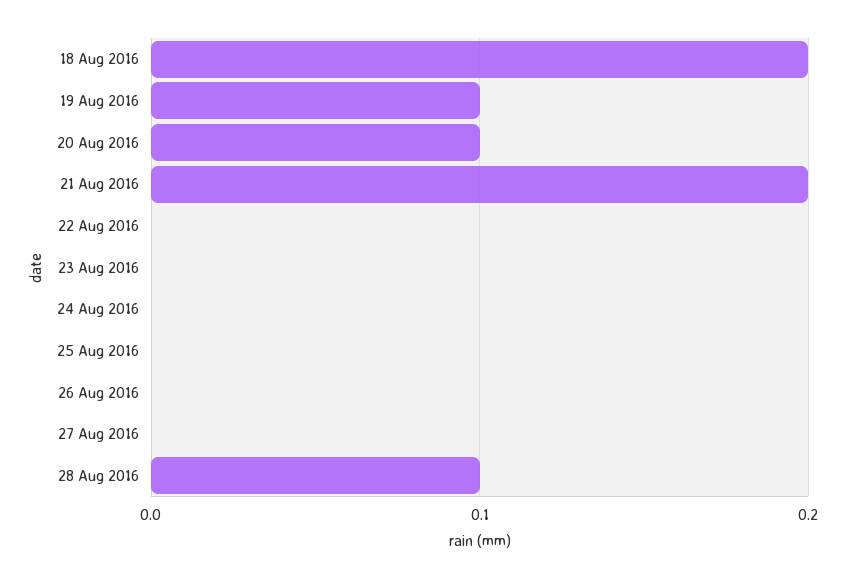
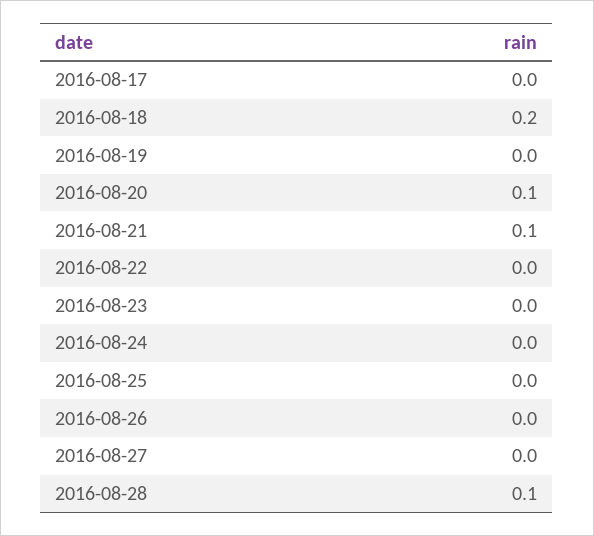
  {
    "18 Aug 2016": 0.2,
-   "19 Aug 2016": 0.1,
+   "19 Aug 2016": 0,
    "20 Aug 2016": 0.1,
-   "21 Aug 2016": 0.2,
+   "21 Aug 2016": 0.1,
    "22 Aug 2016": 0,
    "23 Aug 2016": 0,
    "24 Aug 2016": 0,
    "25 Aug 2016": 0,
    "26 Aug 2016": 0,
    "27 Aug 2016": 0,
-   "28 Aug 2016": 0.1
+   "28 Aug 2016": 0.1,
+   "2016-08-17": 0
  }

